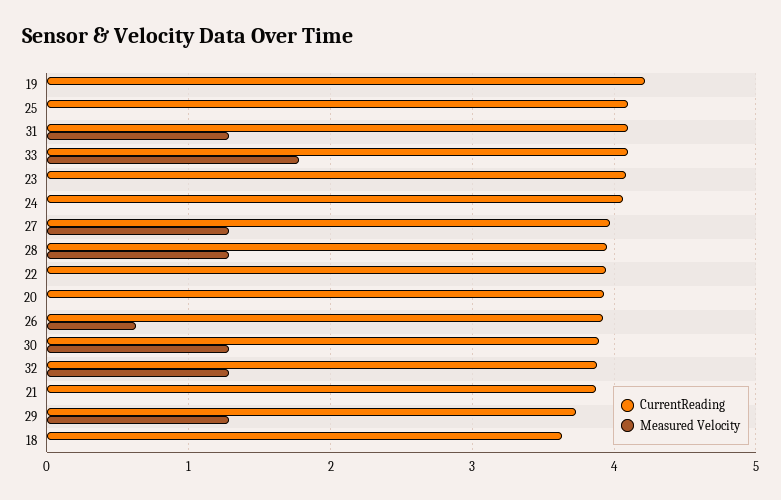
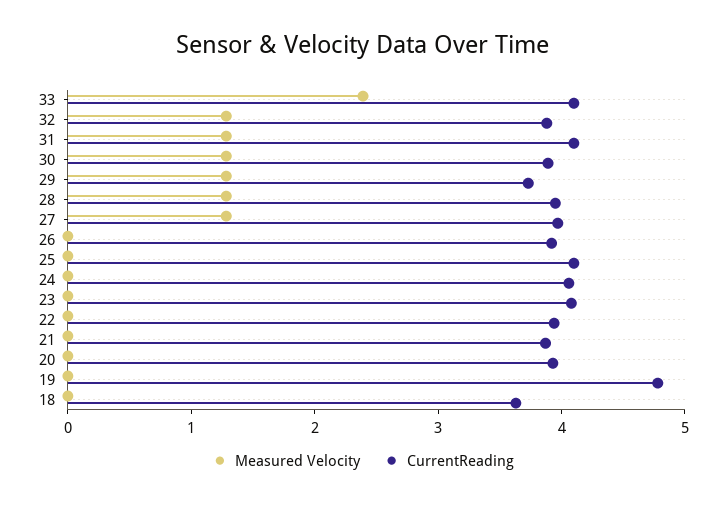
  {
    "CurrentReading": {
-     "19": 4.2,
+     "19": 4.8,
      "25": 4.1,
      "31": 4.1,
      "33": 4.1,
      "23": 4.1,
      "24": 4.1,
      "27": 4,
      "28": 4,
      "22": 3.9,
      "20": 3.9,
      "26": 3.9,
      "30": 3.9,
      "32": 3.9,
      "21": 3.9,
      "29": 3.7,
      "18": 3.6
    },
    "Measured Velocity": {
      "19": 0,
      "25": 0,
      "31": 1.3,
-     "33": 1.8,
+     "33": 2.4,
      "23": 0,
      "24": 0,
      "27": 1.3,
      "28": 1.3,
      "22": 0,
      "20": 0,
-     "26": 0.6,
+     "26": 0,
      "30": 1.3,
      "32": 1.3,
      "21": 0,
      "29": 1.3,
      "18": 0
    }
  }

